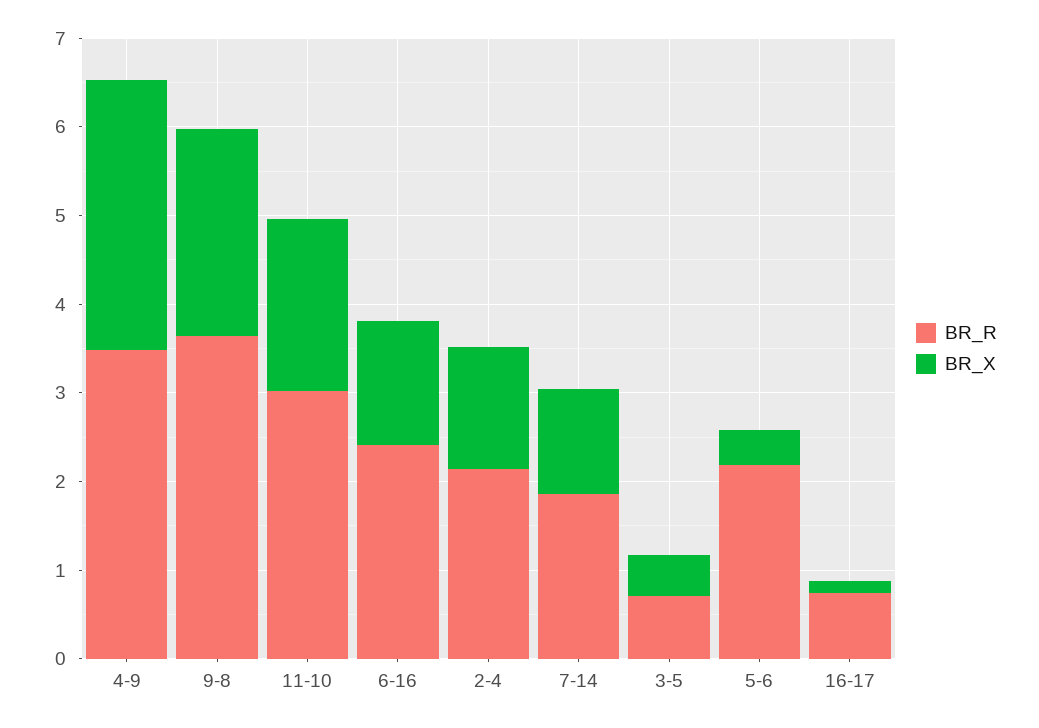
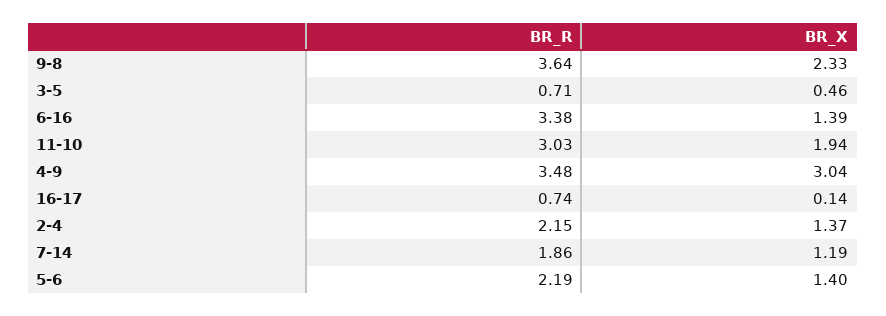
  {
    "BR_R": {
      "4-9": 3.48,
      "9-8": 3.64,
      "11-10": 3.03,
-     "6-16": 2.4,
+     "6-16": 3.38,
      "2-4": 2.15,
      "7-14": 1.86,
      "3-5": 0.71,
      "5-6": 2.19,
      "16-17": 0.74
    },
    "BR_X": {
      "4-9": 3.04,
      "9-8": 2.33,
      "11-10": 1.94,
      "6-16": 1.39,
      "2-4": 1.37,
      "7-14": 1.19,
      "3-5": 0.46,
-     "5-6": 0.4,
+     "5-6": 1.4,
      "16-17": 0.14
    }
  }

